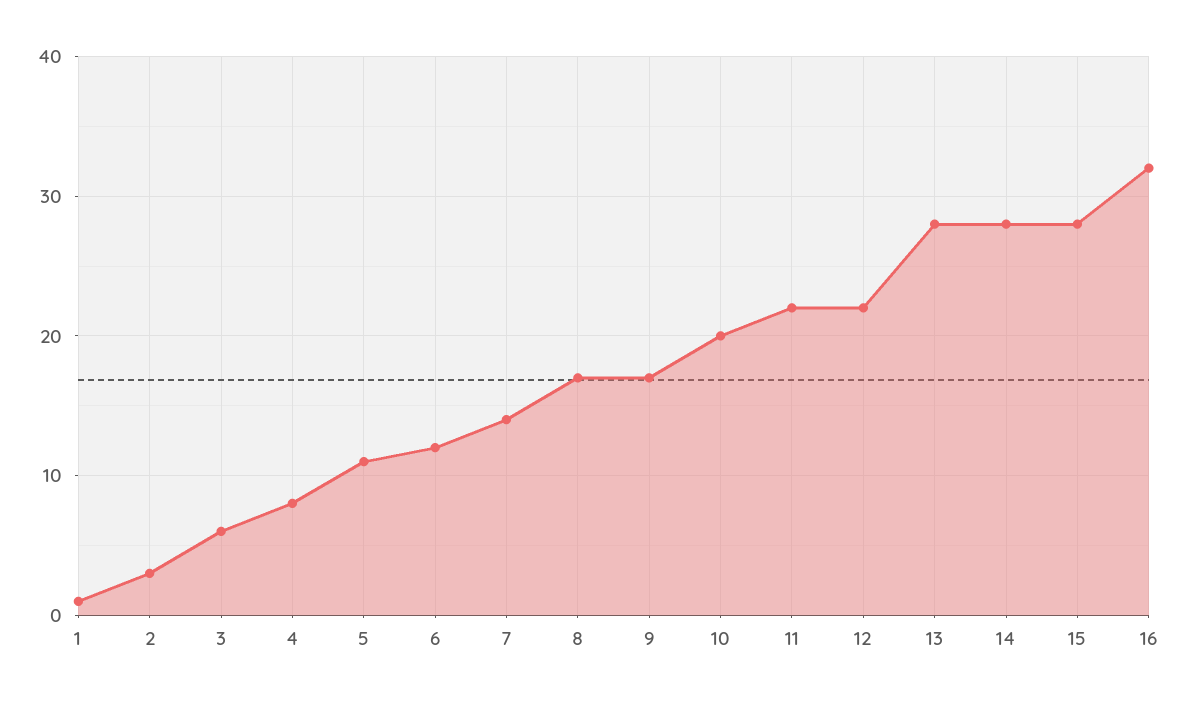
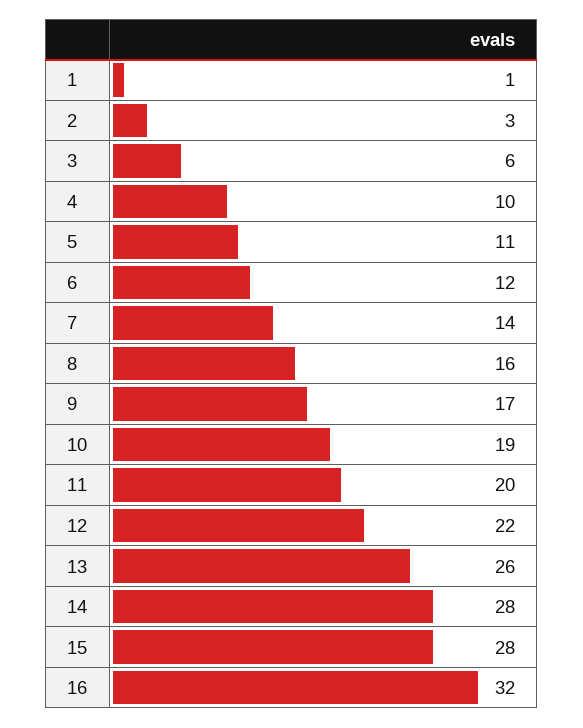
  {
    "1": 1,
    "2": 3,
    "3": 6,
-   "4": 8,
+   "4": 10,
    "5": 11,
    "6": 12,
    "7": 14,
-   "8": 17,
+   "8": 16,
    "9": 17,
-   "10": 20,
+   "10": 19,
-   "11": 22,
+   "11": 20,
    "12": 22,
-   "13": 28,
+   "13": 26,
    "14": 28,
    "15": 28,
    "16": 32
  }

